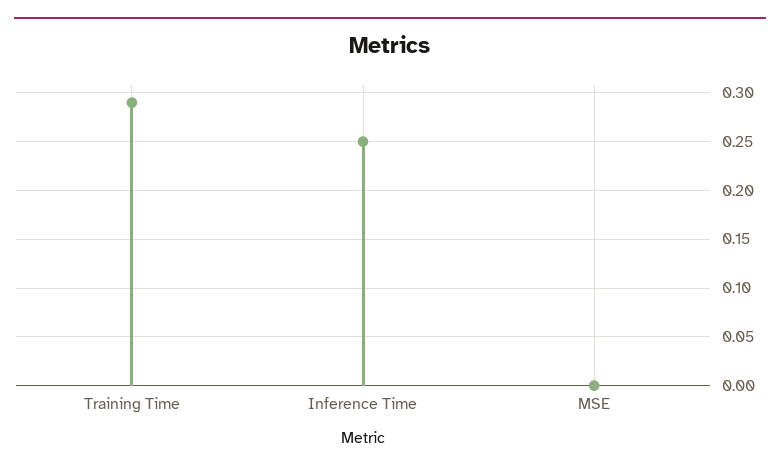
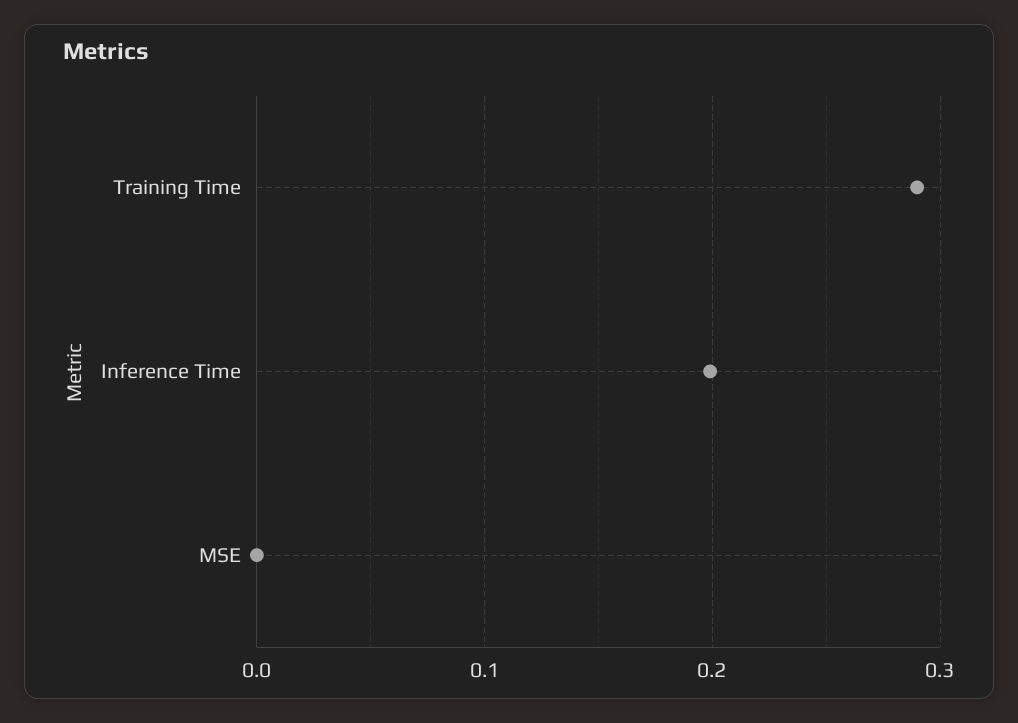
  {
    "Training Time": 0.29,
-   "Inference Time": 0.25,
+   "Inference Time": 0.2,
    "MSE": 0
  }

